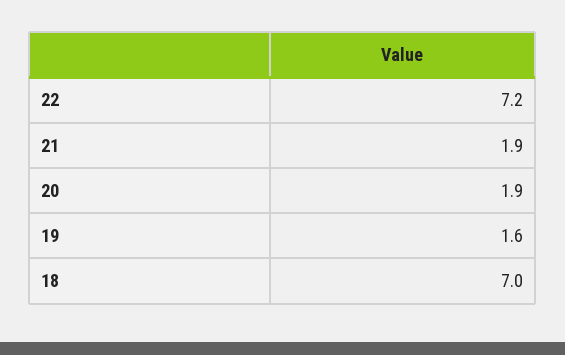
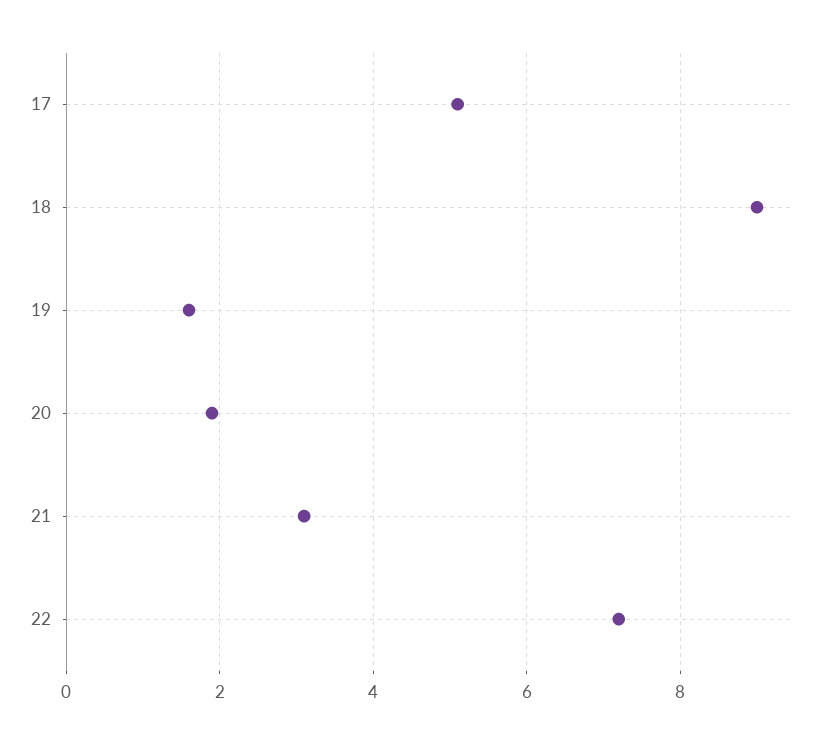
  {
    "22": 7.2,
-   "21": 1.9,
+   "21": 3,
    "20": 1.9,
    "19": 1.6,
-   "18": 7
+   "18": 9,
+   "17": 5
  }

